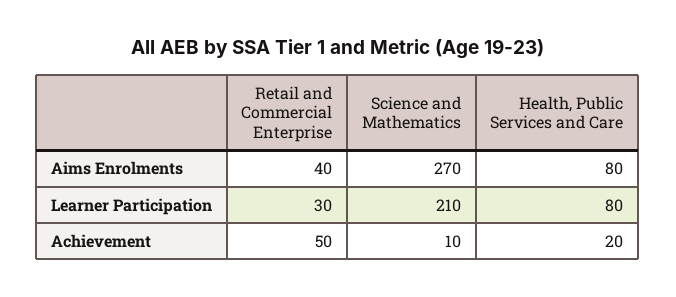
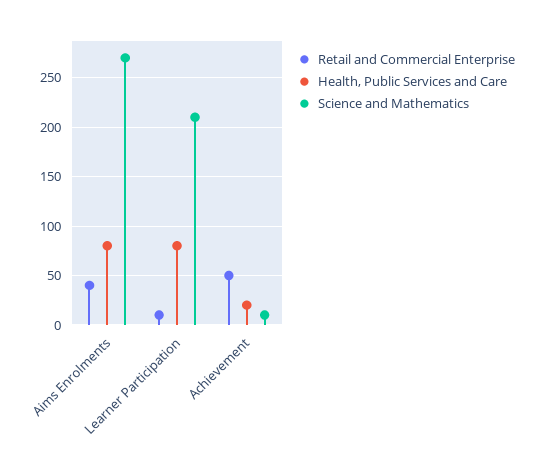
  {
    "Retail and Commercial Enterprise": {
      "Aims Enrolments": 40,
-     "Learner Participation": 30,
+     "Learner Participation": 10,
      "Achievement": 50
    },
    "Science and Mathematics": {
      "Aims Enrolments": 270,
      "Learner Participation": 210,
      "Achievement": 10
    },
    "Health, Public Services and Care": {
      "Aims Enrolments": 80,
      "Learner Participation": 80,
      "Achievement": 20
    }
  }

